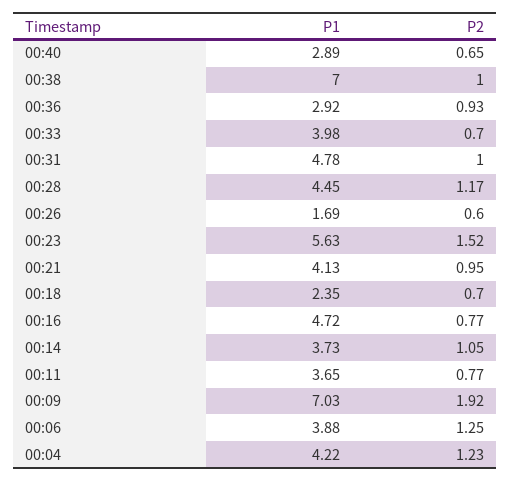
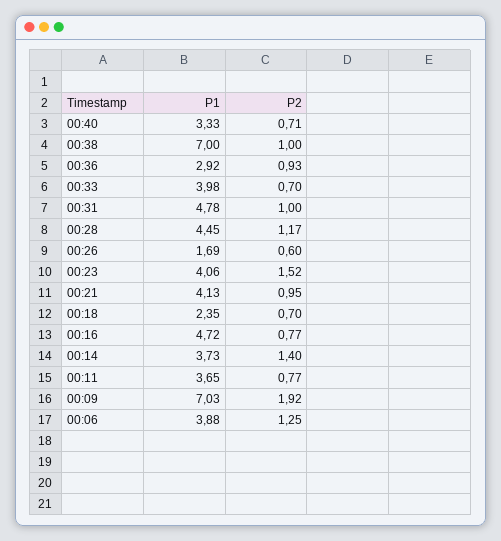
  {
    "P1": {
-     "00:40": 2.89,
+     "00:40": 3.33,
      "00:38": 7,
      "00:36": 2.92,
      "00:33": 3.98,
      "00:31": 4.78,
      "00:28": 4.45,
      "00:26": 1.69,
-     "00:23": 5.63,
+     "00:23": 4.06,
      "00:21": 4.13,
      "00:18": 2.35,
      "00:16": 4.72,
      "00:14": 3.73,
      "00:11": 3.65,
      "00:09": 7.03,
-     "00:06": 3.88,
+     "00:06": 3.88
-     "00:04": 4.22
    },
    "P2": {
-     "00:40": 0.65,
+     "00:40": 0.71,
      "00:38": 1,
      "00:36": 0.93,
      "00:33": 0.7,
      "00:31": 1,
      "00:28": 1.17,
      "00:26": 0.6,
      "00:23": 1.52,
      "00:21": 0.95,
      "00:18": 0.7,
      "00:16": 0.77,
-     "00:14": 1.05,
+     "00:14": 1.4,
      "00:11": 0.77,
      "00:09": 1.92,
-     "00:06": 1.25,
+     "00:06": 1.25
-     "00:04": 1.23
    }
  }

